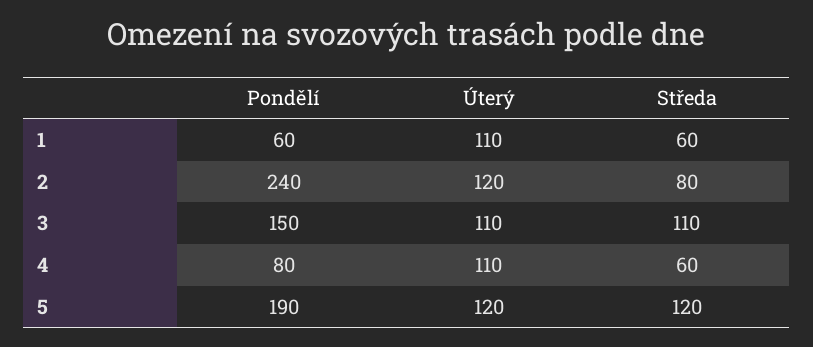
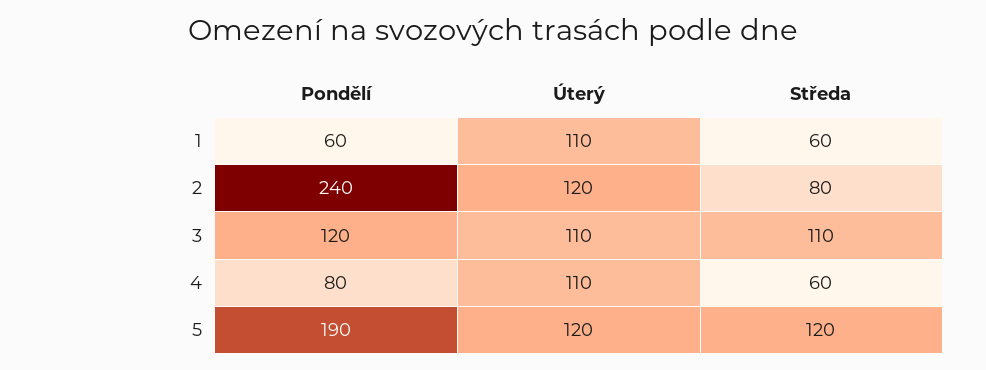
  {
    "Pondělí": {
      "1": 60,
      "2": 240,
-     "3": 150,
+     "3": 120,
      "4": 80,
      "5": 190
    },
    "Úterý": {
      "1": 110,
      "2": 120,
      "3": 110,
      "4": 110,
      "5": 120
    },
    "Středa": {
      "1": 60,
      "2": 80,
      "3": 110,
      "4": 60,
      "5": 120
    }
  }

